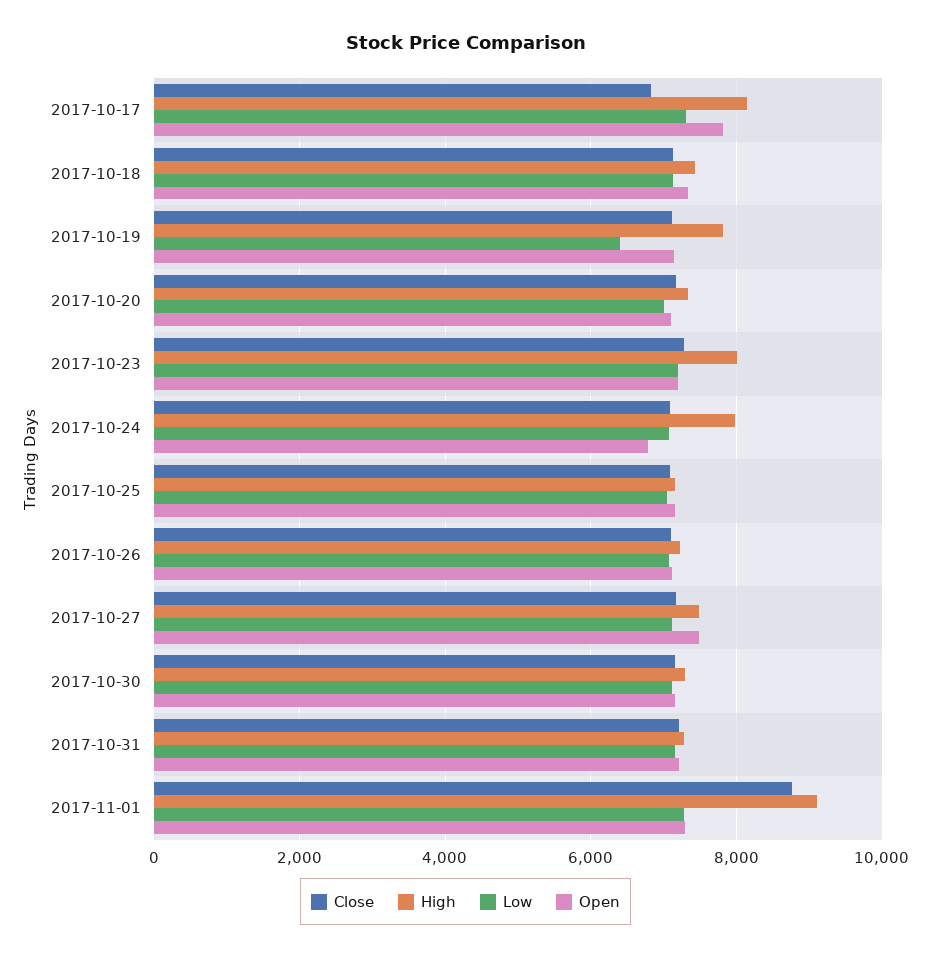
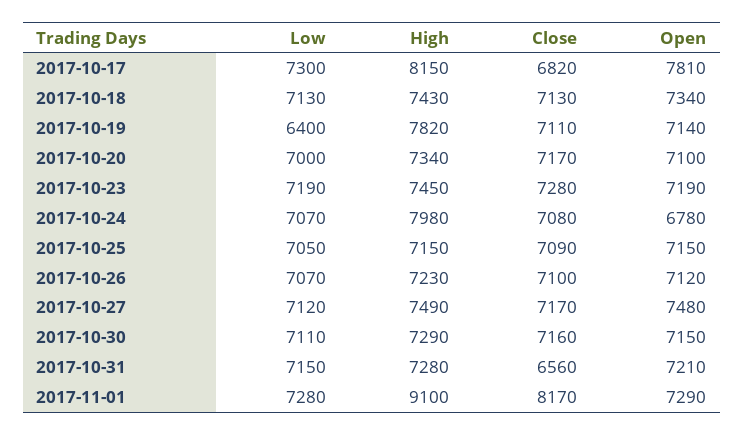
  {
    "Close": {
      "2017-10-17": 6820,
      "2017-10-18": 7130,
      "2017-10-19": 7110,
      "2017-10-20": 7170,
      "2017-10-23": 7280,
      "2017-10-24": 7080,
      "2017-10-25": 7090,
      "2017-10-26": 7100,
      "2017-10-27": 7170,
      "2017-10-30": 7160,
-     "2017-10-31": 7200,
+     "2017-10-31": 6560,
-     "2017-11-01": 8800
+     "2017-11-01": 8170
    },
    "High": {
      "2017-10-17": 8150,
      "2017-10-18": 7430,
      "2017-10-19": 7820,
      "2017-10-20": 7340,
-     "2017-10-23": 8000,
+     "2017-10-23": 7450,
      "2017-10-24": 7980,
      "2017-10-25": 7150,
      "2017-10-26": 7230,
      "2017-10-27": 7490,
      "2017-10-30": 7290,
      "2017-10-31": 7280,
      "2017-11-01": 9100
    },
    "Low": {
      "2017-10-17": 7300,
      "2017-10-18": 7130,
      "2017-10-19": 6400,
      "2017-10-20": 7000,
      "2017-10-23": 7190,
      "2017-10-24": 7070,
      "2017-10-25": 7050,
      "2017-10-26": 7070,
      "2017-10-27": 7120,
      "2017-10-30": 7110,
      "2017-10-31": 7150,
      "2017-11-01": 7280
    },
    "Open": {
      "2017-10-17": 7810,
      "2017-10-18": 7340,
      "2017-10-19": 7140,
      "2017-10-20": 7100,
      "2017-10-23": 7190,
      "2017-10-24": 6780,
      "2017-10-25": 7150,
      "2017-10-26": 7120,
      "2017-10-27": 7480,
      "2017-10-30": 7150,
      "2017-10-31": 7210,
      "2017-11-01": 7290
    }
  }

